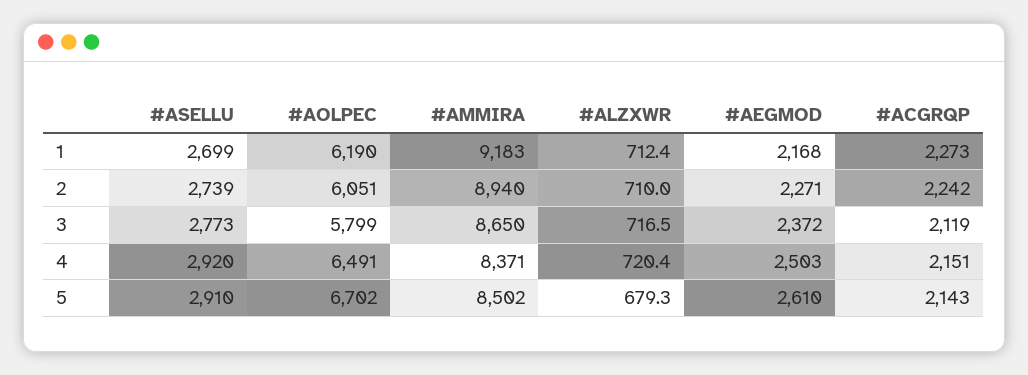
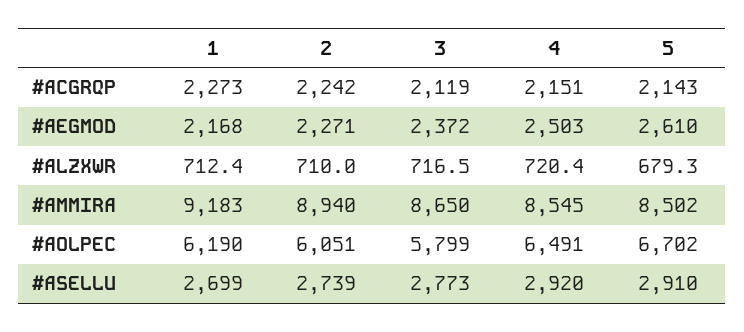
  {
    "#ASELLU": {
      "1": 2699,
      "2": 2739,
      "3": 2773,
      "4": 2920,
      "5": 2910
    },
    "#AOLPEC": {
      "1": 6190,
      "2": 6051,
      "3": 5799,
      "4": 6491,
      "5": 6702
    },
    "#AMMIRA": {
      "1": 9183,
      "2": 8940,
      "3": 8650,
-     "4": 8371,
+     "4": 8545,
      "5": 8502
    },
    "#ALZXWR": {
      "1": 712.4,
      "2": 710,
      "3": 716.5,
      "4": 720.4,
      "5": 679.3
    },
    "#AEGMOD": {
      "1": 2168,
      "2": 2271,
      "3": 2372,
      "4": 2503,
      "5": 2610
    },
    "#ACGRQP": {
      "1": 2273,
      "2": 2242,
      "3": 2119,
      "4": 2151,
      "5": 2143
    }
  }

